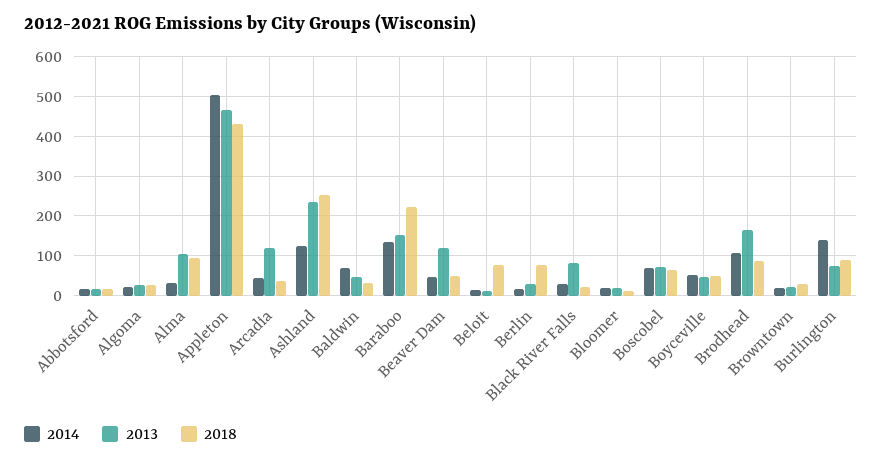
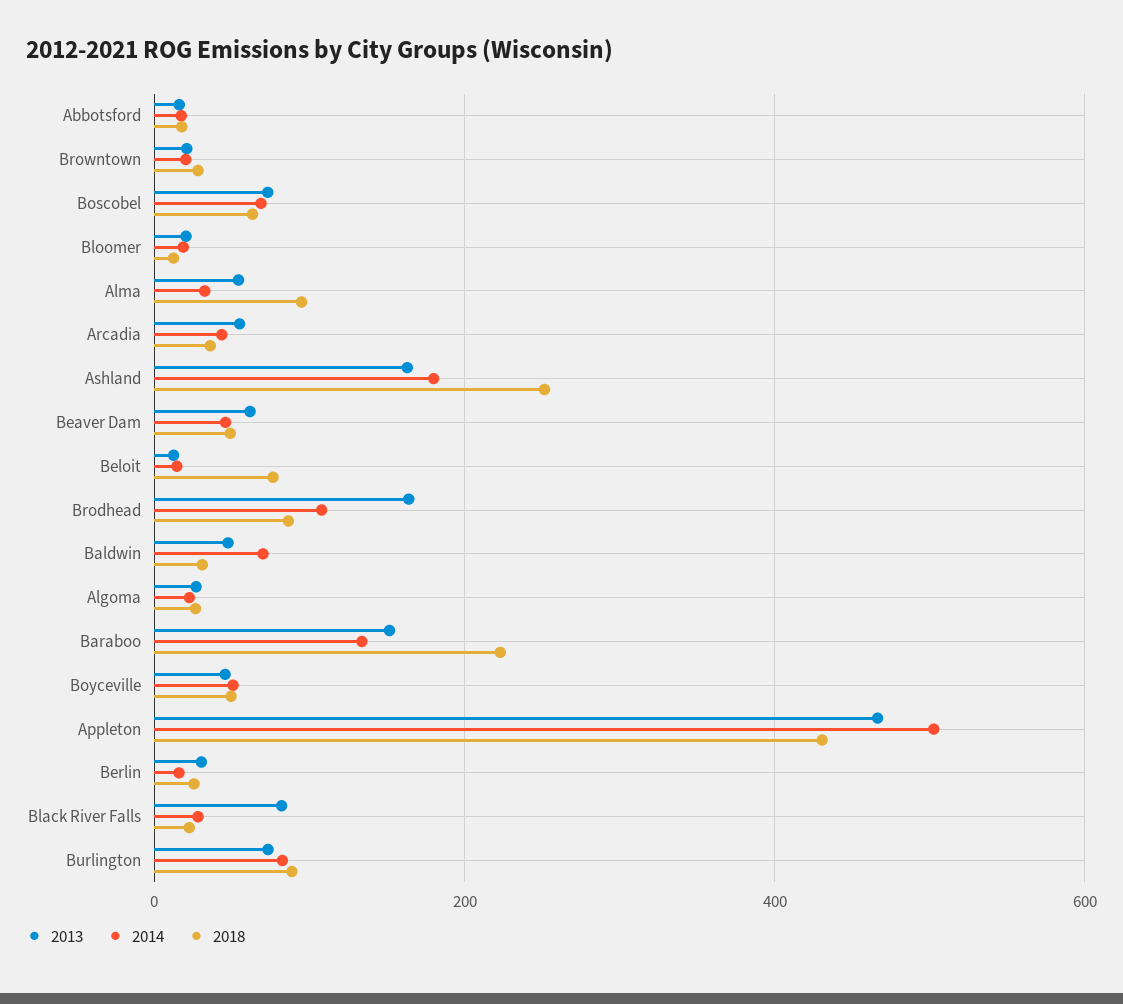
  {
    "2014": {
      "Abbotsford": 20,
      "Algoma": 20,
      "Alma": 40,
      "Appleton": 500,
      "Arcadia": 40,
-     "Ashland": 120,
+     "Ashland": 180,
      "Baldwin": 80,
      "Baraboo": 140,
      "Beaver Dam": 40,
      "Beloit": 20,
      "Berlin": 20,
      "Black River Falls": 20,
      "Bloomer": 20,
      "Boscobel": 60,
      "Boyceville": 60,
      "Brodhead": 100,
      "Browntown": 20,
-     "Burlington": 140
+     "Burlington": 80
    },
    "2013": {
      "Abbotsford": 20,
      "Algoma": 20,
-     "Alma": 100,
+     "Alma": 60,
      "Appleton": 460,
-     "Arcadia": 120,
+     "Arcadia": 60,
-     "Ashland": 240,
+     "Ashland": 160,
      "Baldwin": 40,
      "Baraboo": 160,
-     "Beaver Dam": 120,
+     "Beaver Dam": 60,
      "Beloit": 20,
      "Berlin": 40,
      "Black River Falls": 80,
      "Bloomer": 20,
      "Boscobel": 80,
      "Boyceville": 40,
      "Brodhead": 160,
      "Browntown": 20,
      "Burlington": 80
    },
    "2018": {
      "Abbotsford": 20,
      "Algoma": 20,
      "Alma": 100,
      "Appleton": 440,
      "Arcadia": 40,
      "Ashland": 260,
      "Baldwin": 40,
      "Baraboo": 220,
      "Beaver Dam": 40,
      "Beloit": 80,
-     "Berlin": 80,
+     "Berlin": 20,
      "Black River Falls": 20,
      "Bloomer": 20,
      "Boscobel": 60,
      "Boyceville": 40,
      "Brodhead": 80,
      "Browntown": 20,
      "Burlington": 80
    }
  }

